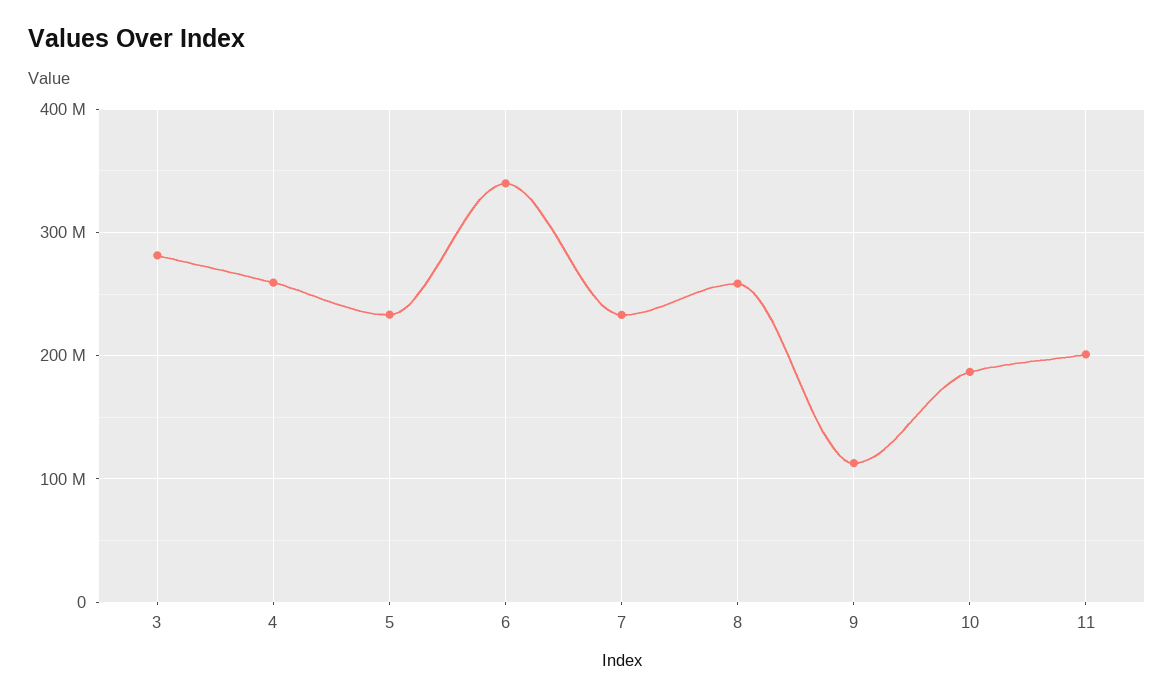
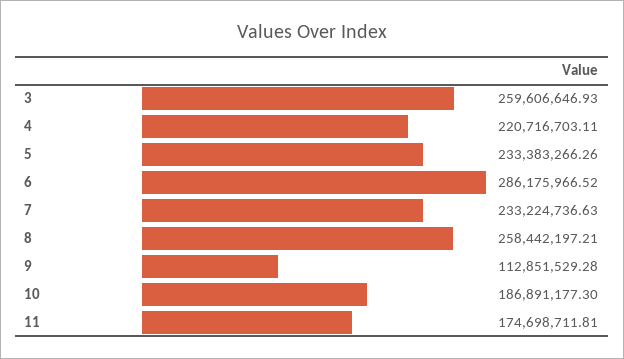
  {
-   "3": 280000000,
+   "3": 259606646.93,
-   "4": 260000000,
+   "4": 220716703.11,
    "5": 233383266.26,
-   "6": 340000000,
+   "6": 286175966.52,
    "7": 233224736.63,
    "8": 258442197.21,
    "9": 112851529.28,
    "10": 186891177.3,
-   "11": 200000000
+   "11": 174698711.81
  }

